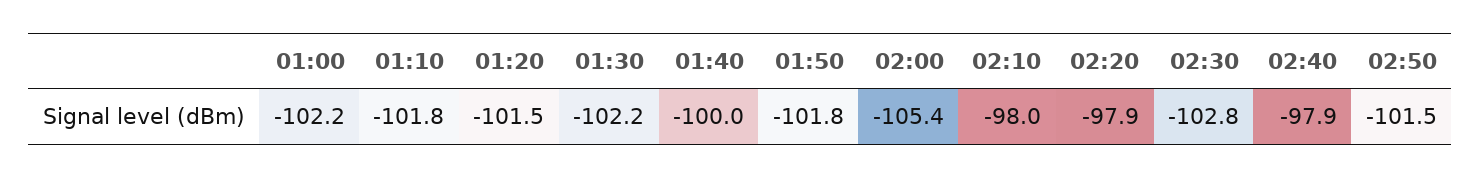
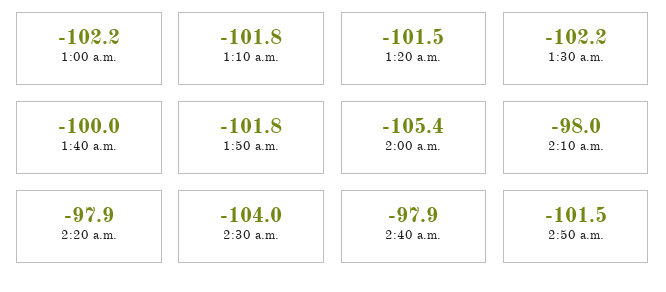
  {
    "01:00": -102.2,
    "01:10": -101.8,
    "01:20": -101.5,
    "01:30": -102.2,
    "01:40": -100,
    "01:50": -101.8,
    "02:00": -105.4,
    "02:10": -98,
    "02:20": -97.9,
-   "02:30": -102.8,
+   "02:30": -104,
    "02:40": -97.9,
    "02:50": -101.5
  }

